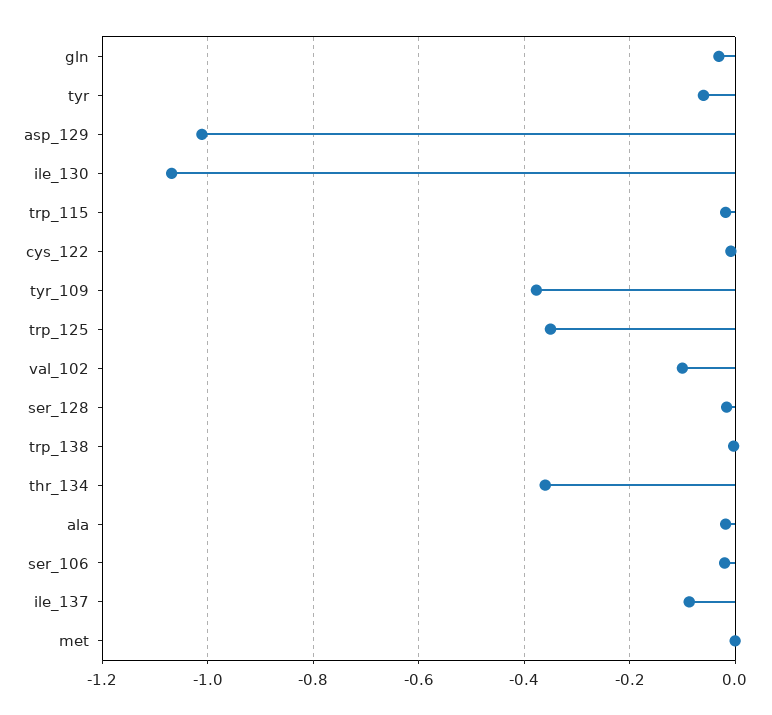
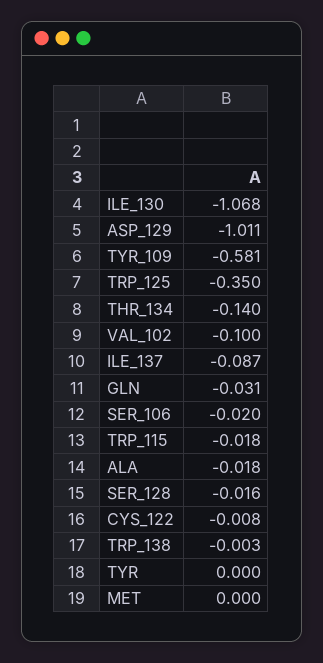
  {
    "gln": -0.031,
-   "tyr": -0.06,
+   "tyr": 0,
    "asp_129": -1.011,
    "ile_130": -1.068,
    "trp_115": -0.018,
    "cys_122": -0.008,
-   "tyr_109": -0.38,
+   "tyr_109": -0.581,
    "trp_125": -0.35,
    "val_102": -0.1,
    "ser_128": -0.016,
    "trp_138": -0.003,
-   "thr_134": -0.36,
+   "thr_134": -0.14,
    "ala": -0.018,
    "ser_106": -0.02,
    "ile_137": -0.087,
    "met": 0
  }

